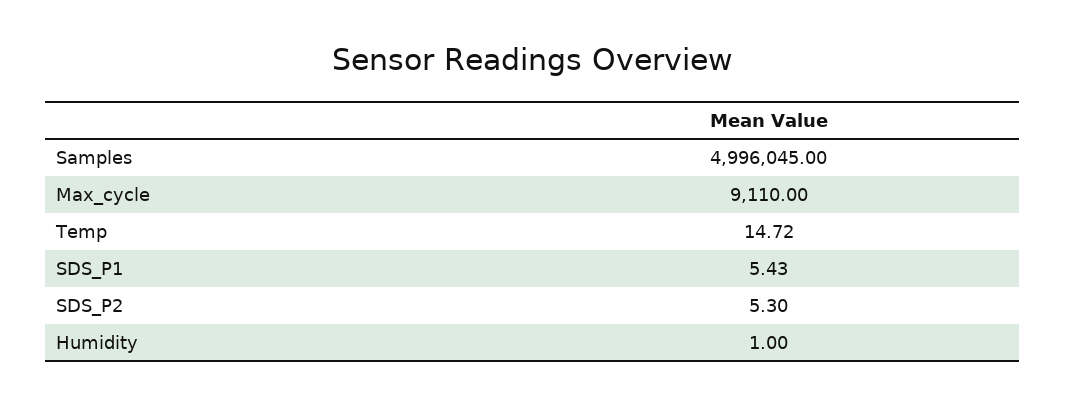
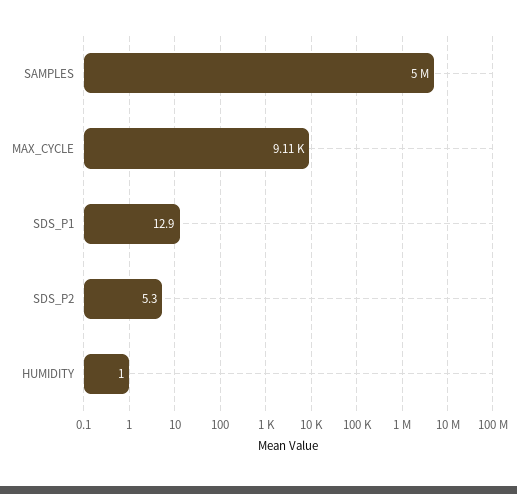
  {
    "Samples": 4996045,
    "Max_cycle": 9110,
-   "Temp": 14.72,
-   "SDS_P1": 5.43,
+   "SDS_P1": 12.9,
    "SDS_P2": 5.3,
    "Humidity": 1
  }

